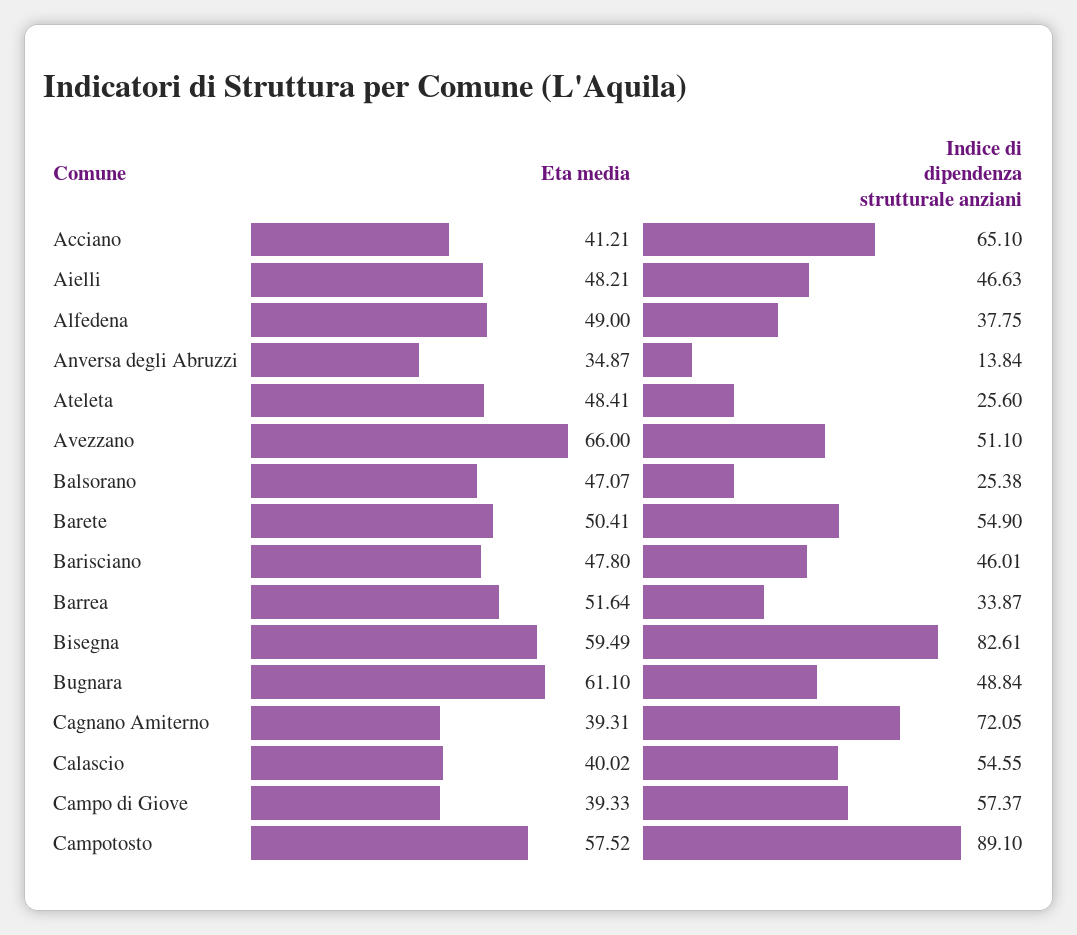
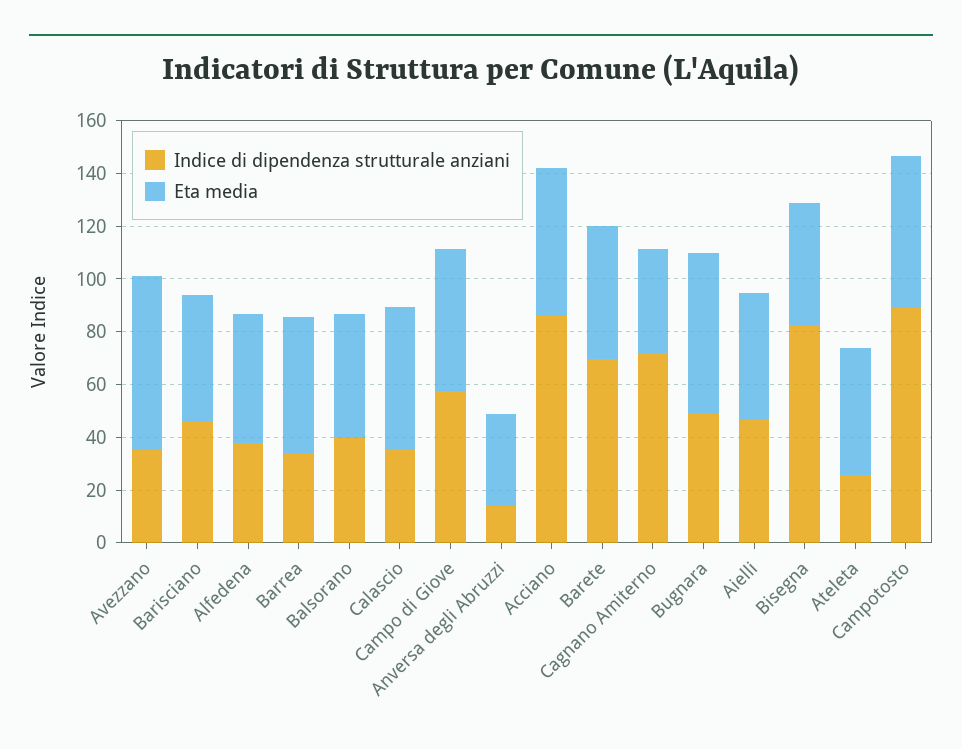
  {
    "Eta media": {
-     "Acciano": 41.21,
+     "Acciano": 55,
      "Aielli": 48.21,
      "Alfedena": 49,
      "Anversa degli Abruzzi": 34.87,
      "Ateleta": 48.41,
      "Avezzano": 66,
      "Balsorano": 47.07,
      "Barete": 50.41,
      "Barisciano": 47.8,
      "Barrea": 51.64,
-     "Bisegna": 59.49,
+     "Bisegna": 45,
      "Bugnara": 61.1,
      "Cagnano Amiterno": 39.31,
-     "Calascio": 40.02,
+     "Calascio": 55,
-     "Campo di Giove": 39.33,
+     "Campo di Giove": 55,
      "Campotosto": 57.52
    },
    "Indice di dipendenza strutturale anziani": {
-     "Acciano": 65.1,
+     "Acciano": 85,
      "Aielli": 46.63,
      "Alfedena": 37.75,
      "Anversa degli Abruzzi": 13.84,
      "Ateleta": 25.6,
-     "Avezzano": 51.1,
+     "Avezzano": 35,
-     "Balsorano": 25.38,
+     "Balsorano": 40,
-     "Barete": 54.9,
+     "Barete": 70,
      "Barisciano": 46.01,
      "Barrea": 33.87,
      "Bisegna": 82.61,
      "Bugnara": 48.84,
      "Cagnano Amiterno": 72.05,
-     "Calascio": 54.55,
+     "Calascio": 35,
      "Campo di Giove": 57.37,
      "Campotosto": 89.1
    }
  }

